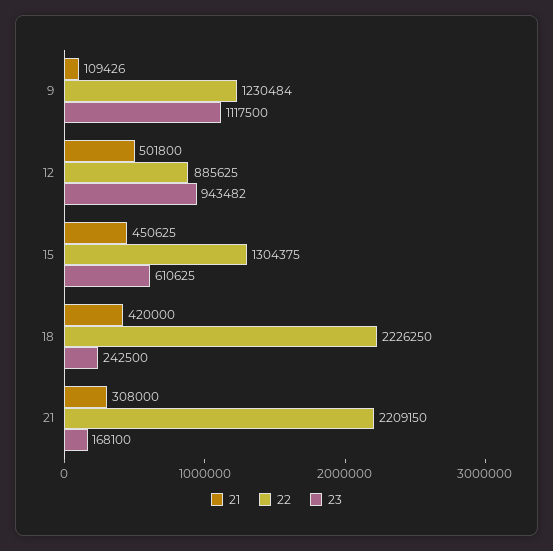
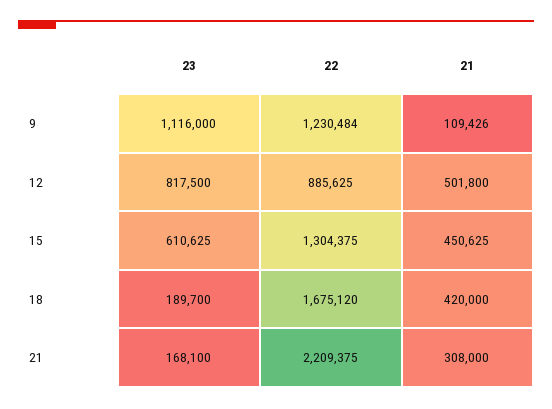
  {
    "21": {
      "9": 109426,
      "12": 501800,
      "15": 450625,
      "18": 420000,
      "21": 308000
    },
    "22": {
      "9": 1230484,
      "12": 885625,
      "15": 1304375,
-     "18": 2226250,
+     "18": 1675120,
-     "21": 2209150
+     "21": 2209375
    },
    "23": {
-     "9": 1117500,
+     "9": 1116000,
-     "12": 943482,
+     "12": 817500,
      "15": 610625,
-     "18": 242500,
+     "18": 189700,
      "21": 168100
    }
  }

